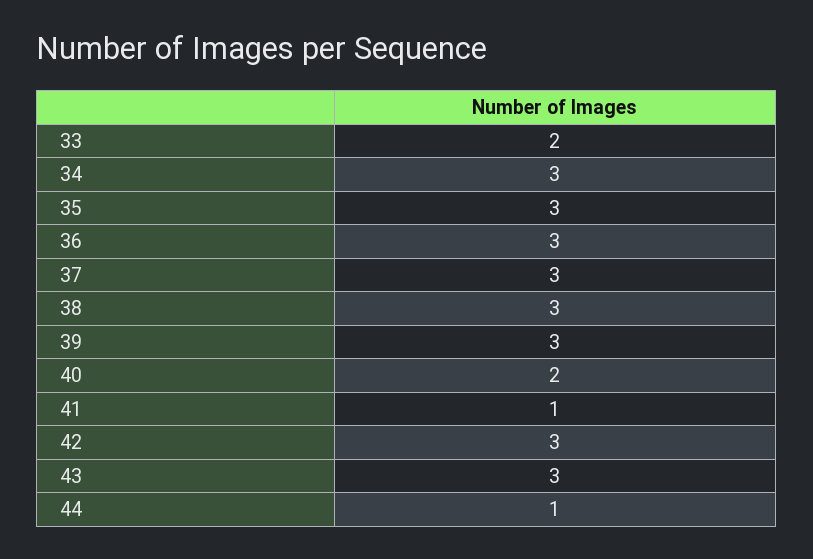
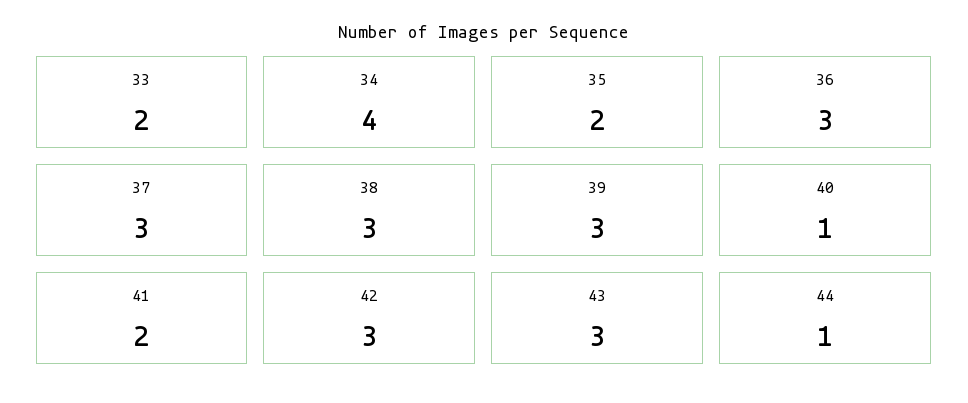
  {
    "33": 2,
-   "34": 3,
+   "34": 4,
-   "35": 3,
+   "35": 2,
    "36": 3,
    "37": 3,
    "38": 3,
    "39": 3,
-   "40": 2,
+   "40": 1,
-   "41": 1,
+   "41": 2,
    "42": 3,
    "43": 3,
    "44": 1
  }

